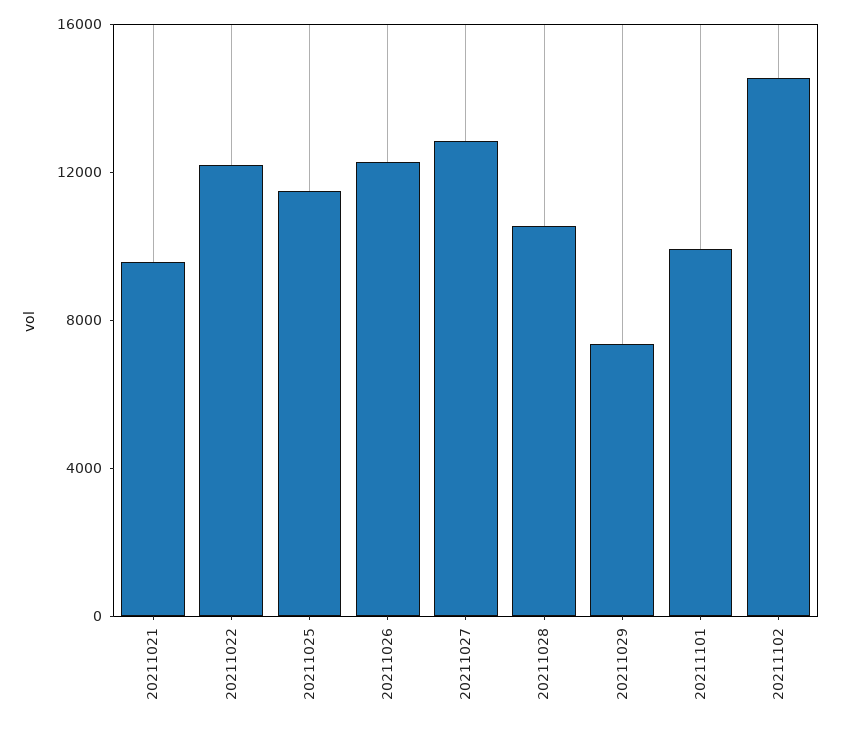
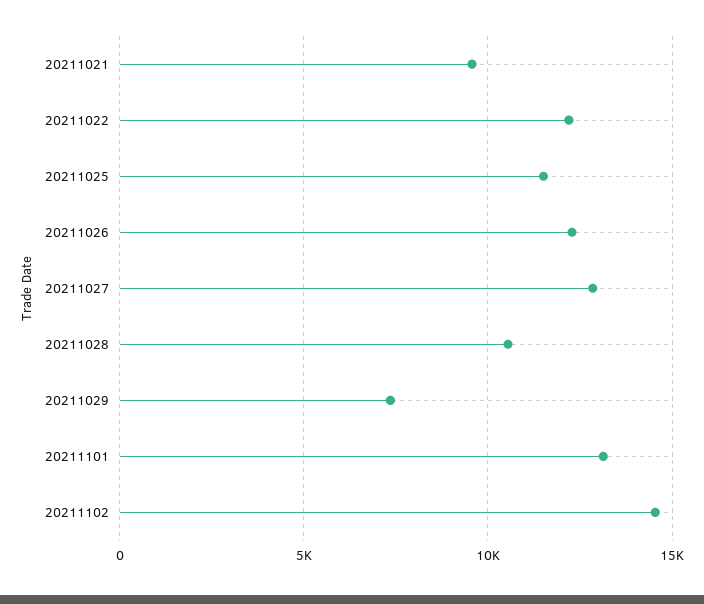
  {
    "20211021": 9500,
    "20211022": 12000,
    "20211025": 11500,
    "20211026": 12500,
    "20211027": 13000,
    "20211028": 10500,
    "20211029": 7500,
-   "20211101": 10000,
+   "20211101": 13000,
    "20211102": 14500
  }

